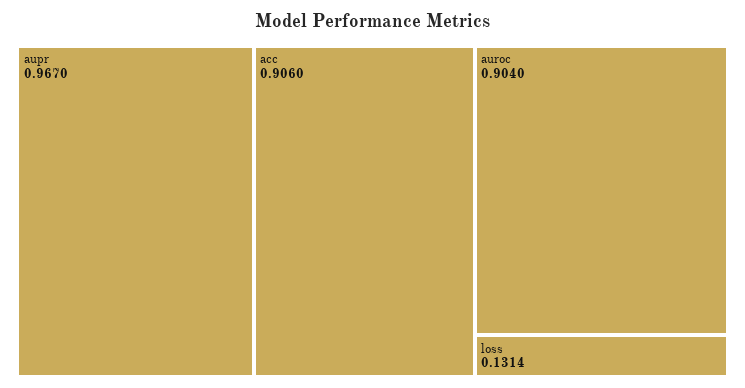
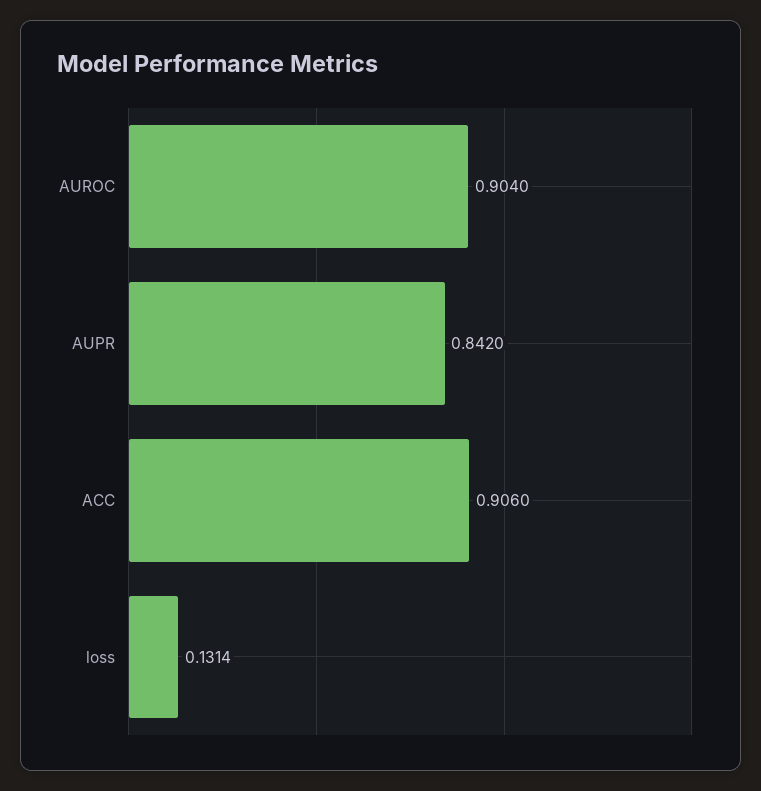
  {
-   "aupr": 0.967,
+   "aupr": 0.842,
    "acc": 0.906,
    "auroc": 0.904,
    "loss": 0.1314
  }

